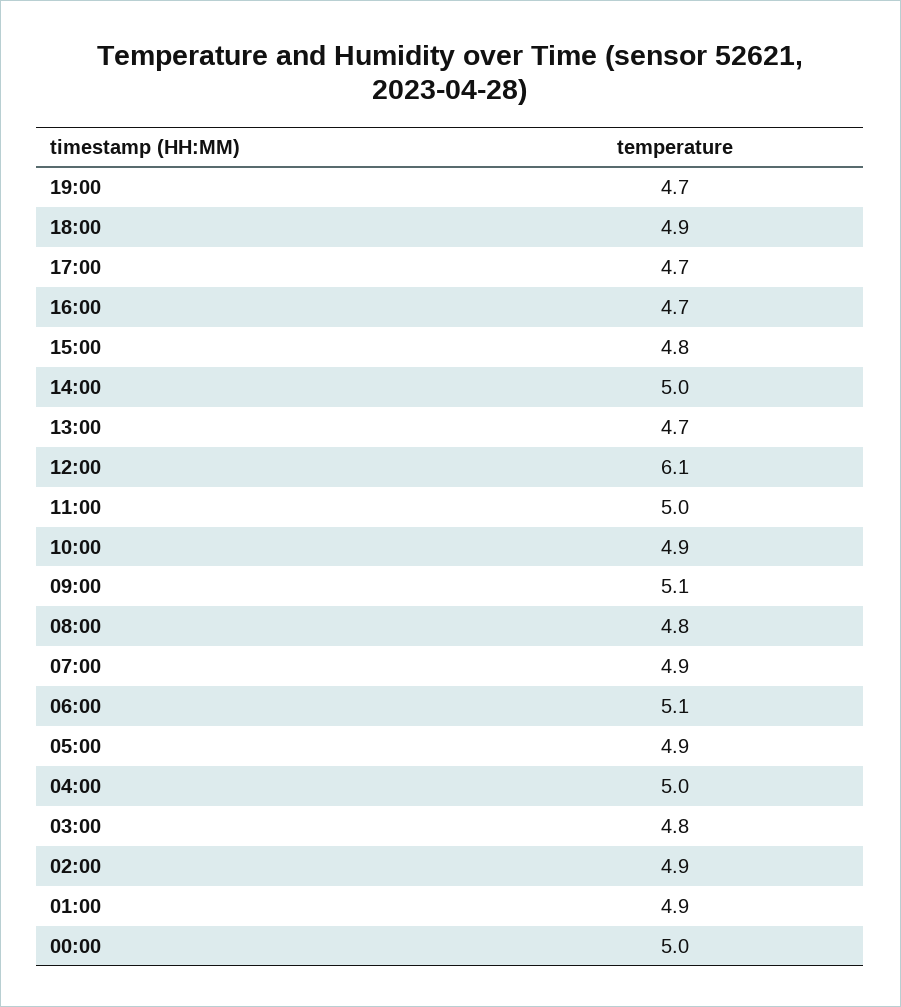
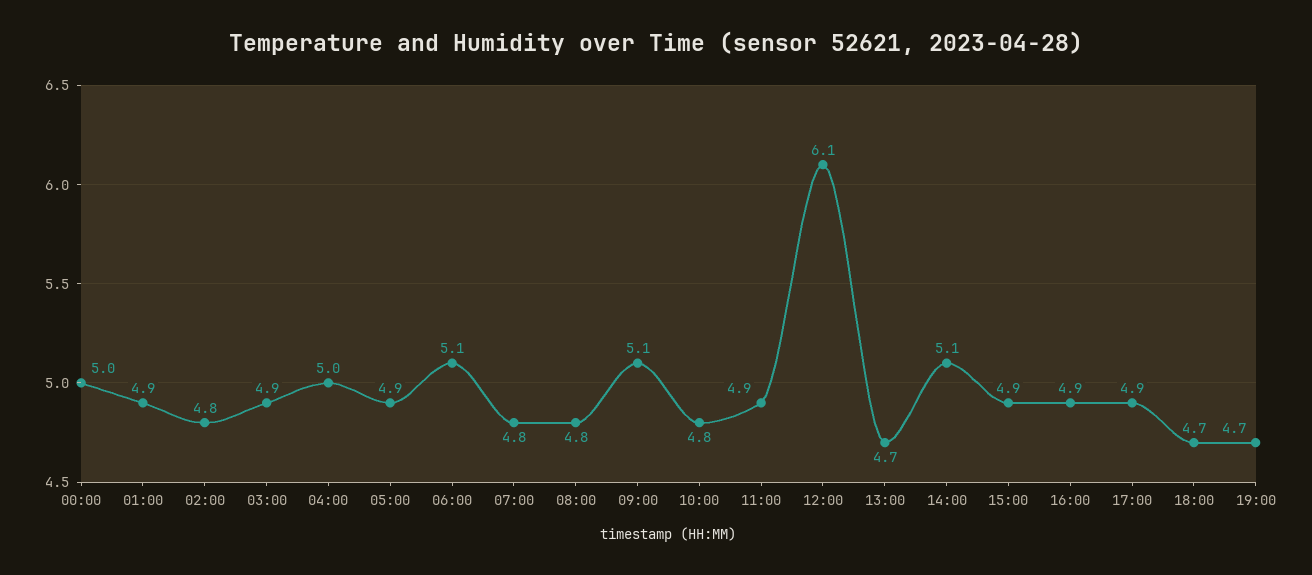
  {
    "19:00": 4.7,
-   "18:00": 4.9,
+   "18:00": 4.7,
-   "17:00": 4.7,
+   "17:00": 4.9,
-   "16:00": 4.7,
+   "16:00": 4.9,
-   "15:00": 4.8,
+   "15:00": 4.9,
-   "14:00": 5,
+   "14:00": 5.1,
    "13:00": 4.7,
    "12:00": 6.1,
-   "11:00": 5,
+   "11:00": 4.9,
-   "10:00": 4.9,
+   "10:00": 4.8,
    "09:00": 5.1,
    "08:00": 4.8,
-   "07:00": 4.9,
+   "07:00": 4.8,
    "06:00": 5.1,
    "05:00": 4.9,
    "04:00": 5,
-   "03:00": 4.8,
+   "03:00": 4.9,
-   "02:00": 4.9,
+   "02:00": 4.8,
    "01:00": 4.9,
    "00:00": 5
  }

